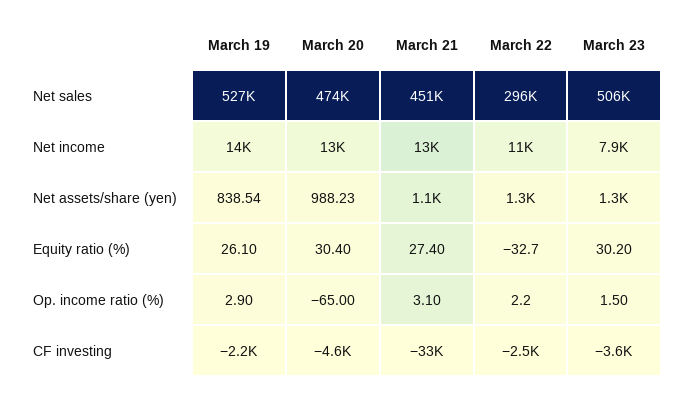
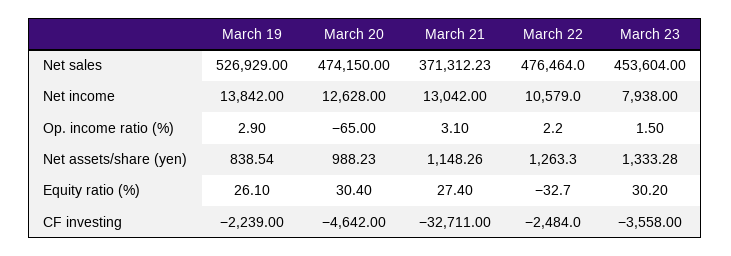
  {
    "March 19": {
      "Net sales": 526929,
      "Net income": 13842,
      "Net assets/share (yen)": 838.54,
      "Equity ratio (%)": 26.1,
      "Op. income ratio (%)": 2.9,
      "CF investing": -2239
    },
    "March 20": {
      "Net sales": 474150,
      "Net income": 12628,
      "Net assets/share (yen)": 988.23,
      "Equity ratio (%)": 30.4,
      "Op. income ratio (%)": -65,
      "CF investing": -4642
    },
    "March 21": {
-     "Net sales": 451000,
+     "Net sales": 371312.23,
      "Net income": 13042,
      "Net assets/share (yen)": 1148.26,
      "Equity ratio (%)": 27.4,
      "Op. income ratio (%)": 3.1,
      "CF investing": -32711
    },
    "March 22": {
-     "Net sales": 296000,
+     "Net sales": 476464,
      "Net income": 10579,
      "Net assets/share (yen)": 1263.3,
      "Equity ratio (%)": -32.7,
      "Op. income ratio (%)": 2.2,
      "CF investing": -2484
    },
    "March 23": {
-     "Net sales": 506000,
+     "Net sales": 453604,
      "Net income": 7938,
      "Net assets/share (yen)": 1333.28,
      "Equity ratio (%)": 30.2,
      "Op. income ratio (%)": 1.5,
      "CF investing": -3558
    }
  }

